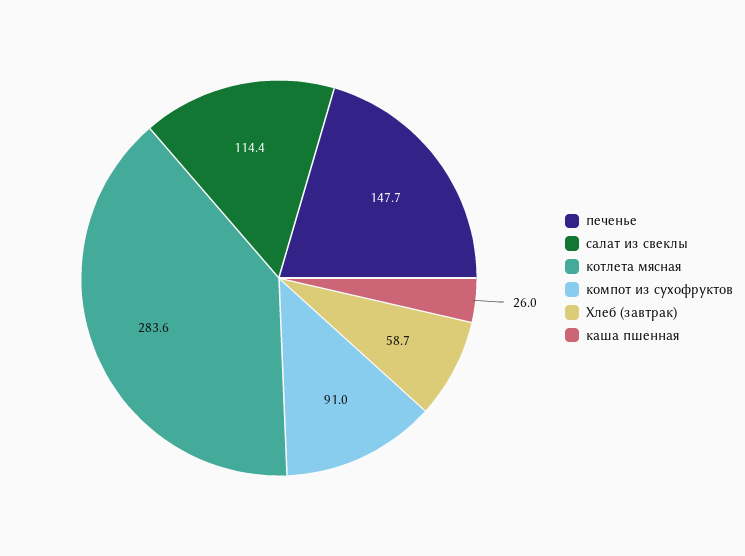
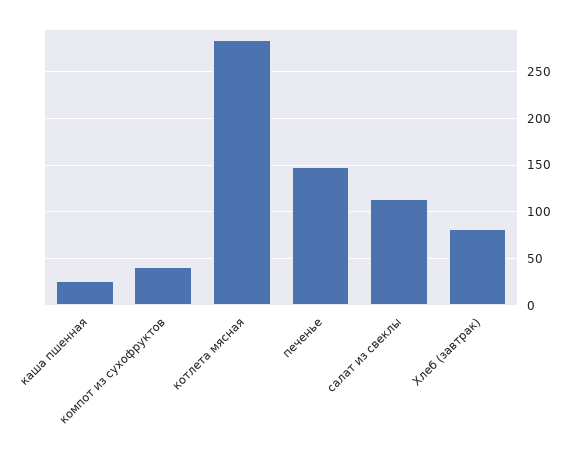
  {
    "печенье": 147.7,
    "салат из свеклы": 114.4,
    "котлета мясная": 283.6,
-   "компот из сухофруктов": 91,
+   "компот из сухофруктов": 40,
-   "Хлеб (завтрак)": 58.7,
+   "Хлеб (завтрак)": 80,
    "каша пшенная": 26
  }

